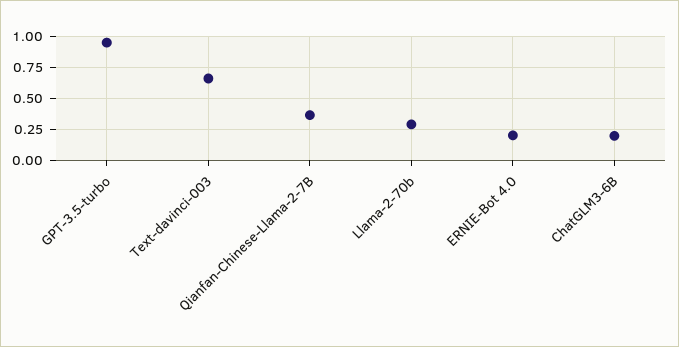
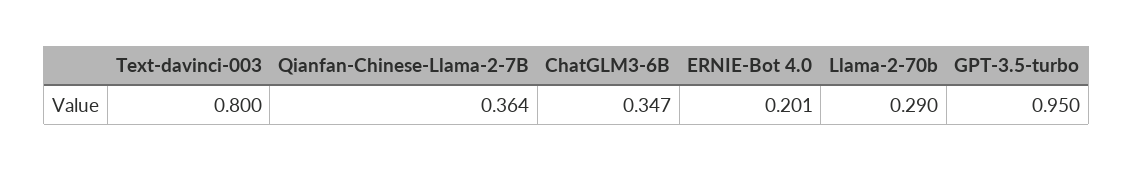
  {
    "GPT-3.5-turbo": 0.95,
-   "Text-davinci-003": 0.65,
+   "Text-davinci-003": 0.8,
    "Qianfan-Chinese-Llama-2-7B": 0.364,
    "Llama-2-70b": 0.29,
    "ERNIE-Bot 4.0": 0.201,
-   "ChatGLM3-6B": 0.2
+   "ChatGLM3-6B": 0.347
  }

